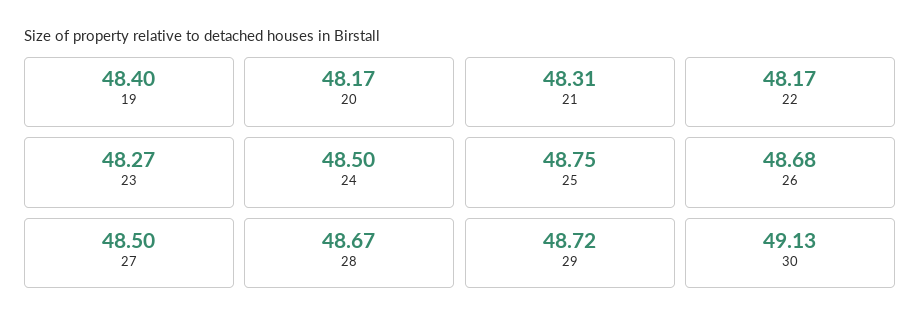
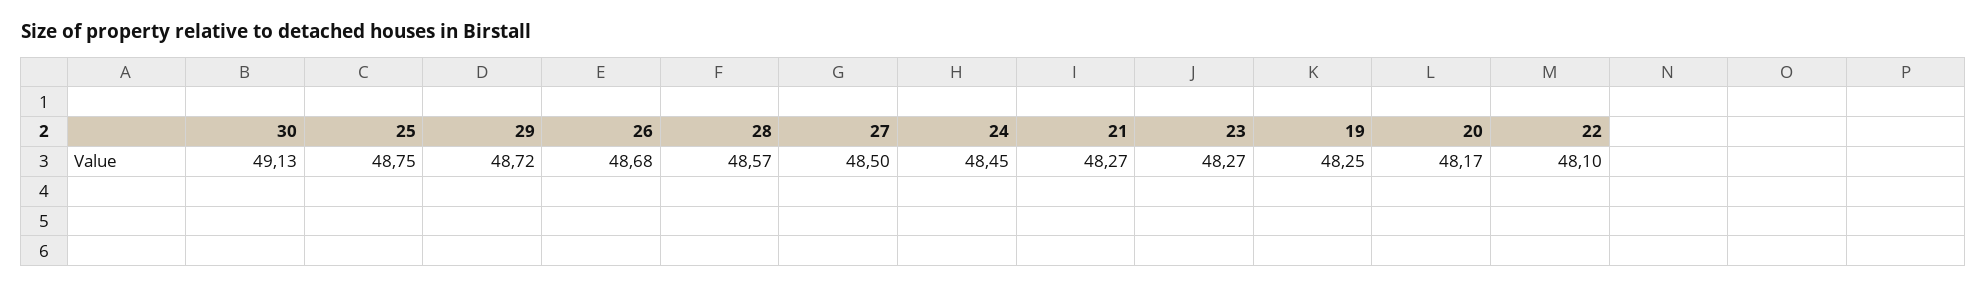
  {
-   "19": 48.4,
+   "19": 48.25,
    "20": 48.17,
-   "21": 48.31,
+   "21": 48.27,
-   "22": 48.17,
+   "22": 48.1,
    "23": 48.27,
-   "24": 48.5,
+   "24": 48.45,
    "25": 48.75,
    "26": 48.68,
    "27": 48.5,
-   "28": 48.67,
+   "28": 48.57,
    "29": 48.72,
    "30": 49.13
  }

